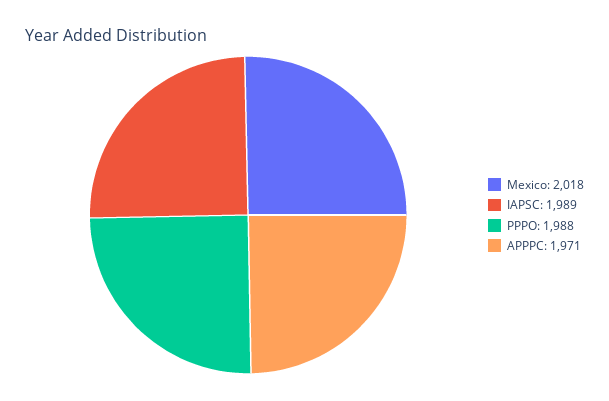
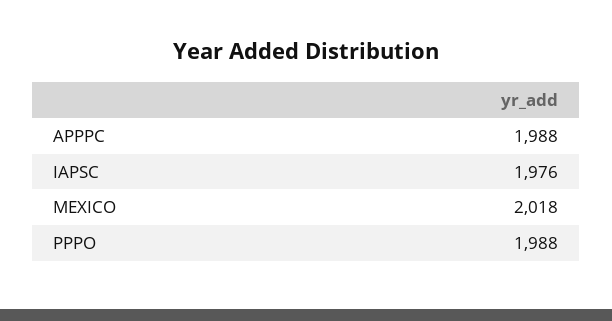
  {
    "Mexico": 2018,
-   "IAPSC": 1989,
+   "IAPSC": 1976,
    "PPPO": 1988,
-   "APPPC": 1971
+   "APPPC": 1988
  }

